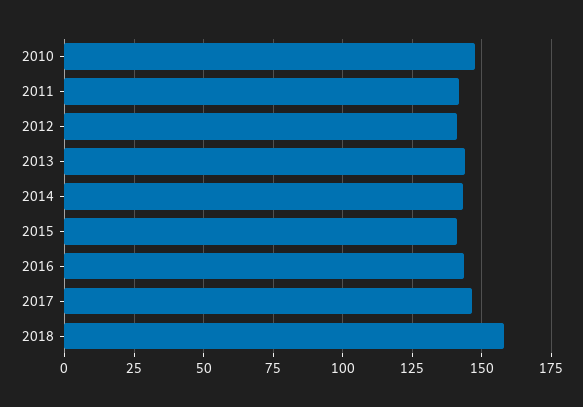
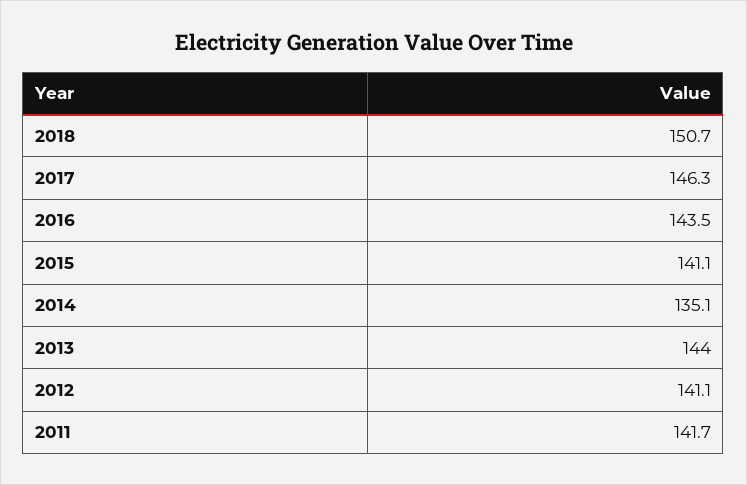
  {
-   "2010": 147.5,
    "2011": 141.7,
    "2012": 141.1,
    "2013": 144,
-   "2014": 142.5,
+   "2014": 135.1,
    "2015": 141.1,
    "2016": 143.5,
    "2017": 146.3,
-   "2018": 157.5
+   "2018": 150.7
  }

